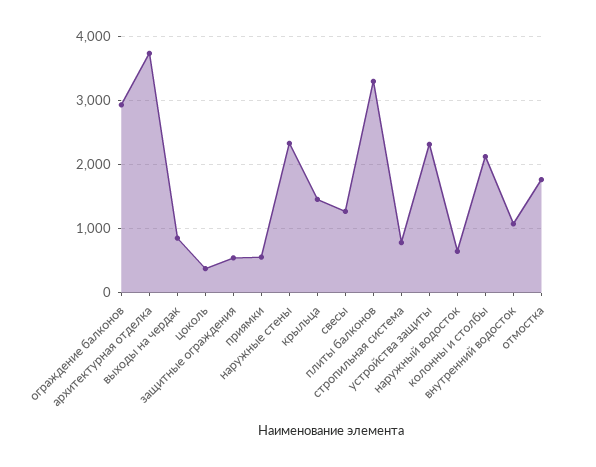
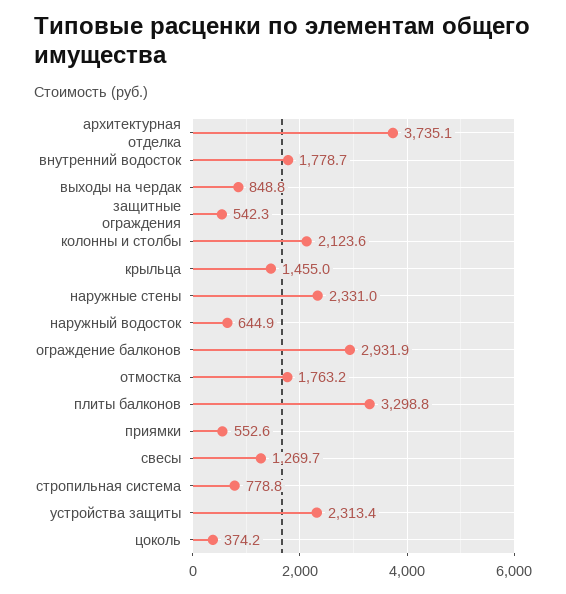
  {
    "ограждение балконов": 2931.9,
    "архитектурная отделка": 3735.1,
    "выходы на чердак": 848.8,
    "цоколь": 374.2,
    "защитные ограждения": 542.3,
    "приямки": 552.6,
    "наружные стены": 2331,
    "крыльца": 1455,
    "свесы": 1269.7,
    "плиты балконов": 3298.8,
    "стропильная система": 778.8,
    "устройства защиты": 2313.4,
    "наружный водосток": 644.9,
    "колонны и столбы": 2123.6,
-   "внутренний водосток": 1100,
+   "внутренний водосток": 1778.7,
    "отмостка": 1763.2
  }

